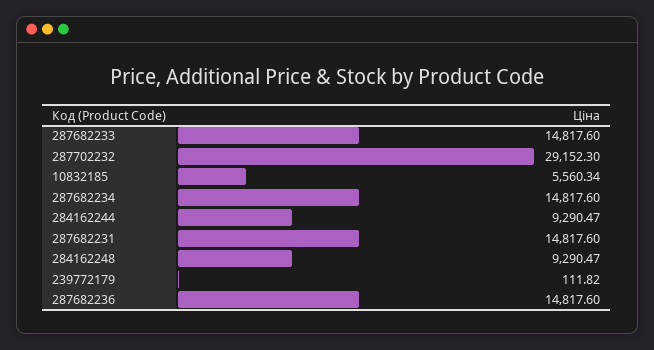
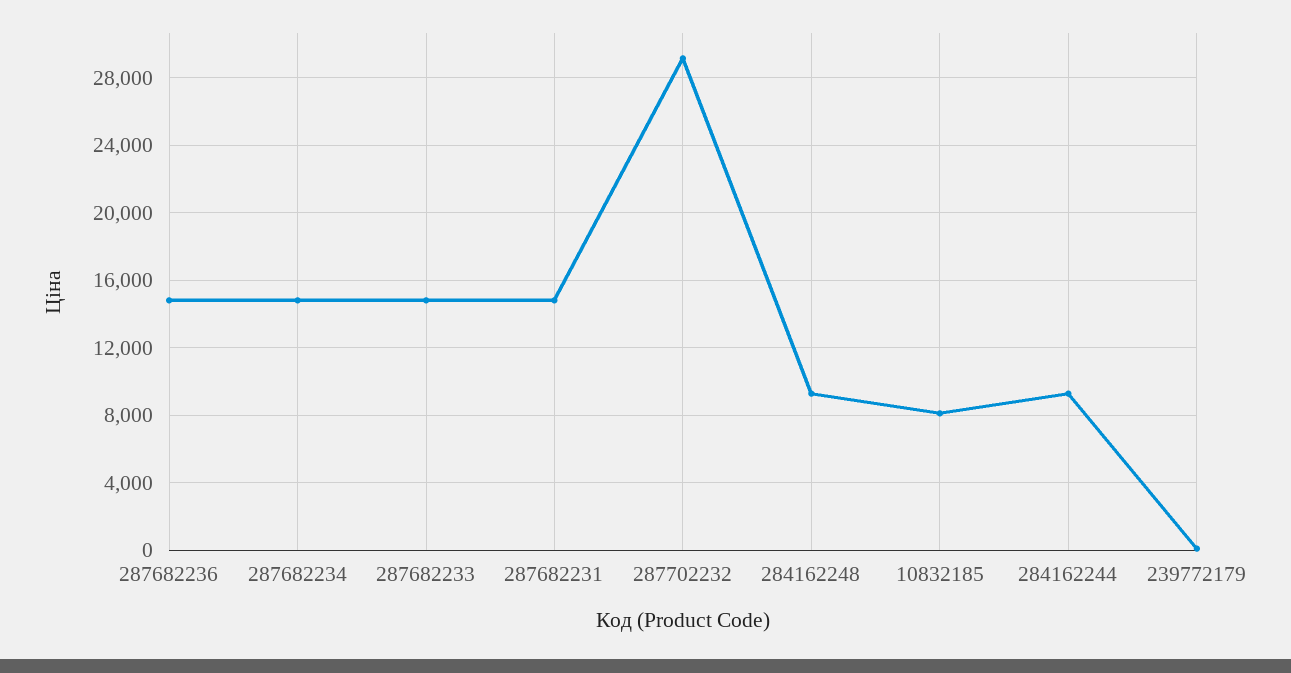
  {
    "287682233": 14817.6,
    "287702232": 29152.3,
-   "10832185": 5560.34,
+   "10832185": 8000,
    "287682234": 14817.6,
    "284162244": 9290.47,
    "287682231": 14817.6,
    "284162248": 9290.47,
    "239772179": 111.82,
    "287682236": 14817.6
  }

